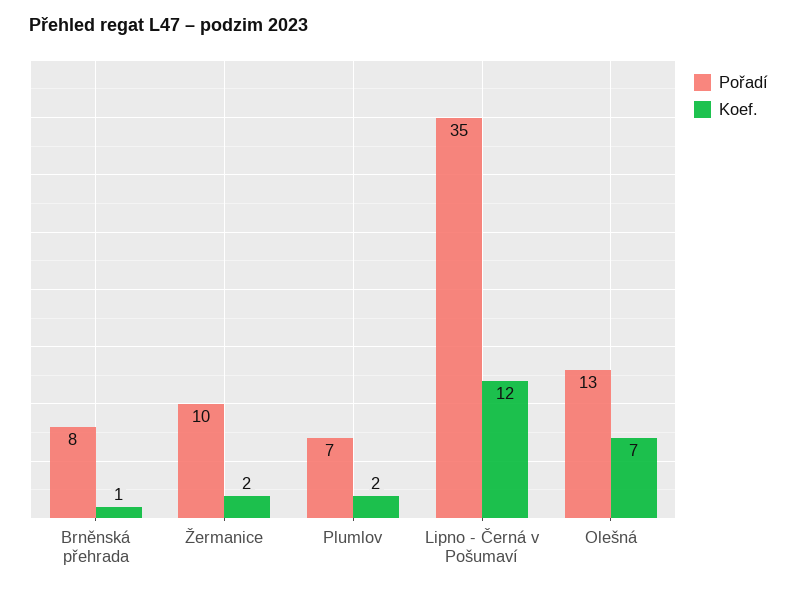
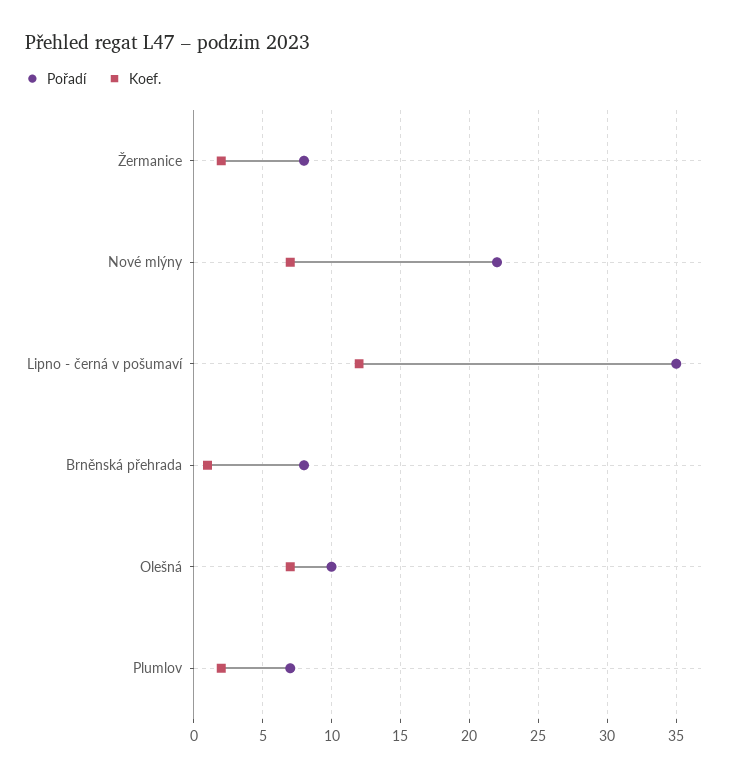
  {
    "Pořadí": {
      "Brněnská přehrada": 8,
-     "Žermanice": 10,
+     "Žermanice": 8,
      "Plumlov": 7,
      "Lipno - Černá v Pošumaví": 35,
-     "Olešná": 13
+     "Olešná": 10,
+     "Nové mlýny": 22
    },
    "Koef.": {
      "Brněnská přehrada": 1,
      "Žermanice": 2,
      "Plumlov": 2,
      "Lipno - Černá v Pošumaví": 12,
-     "Olešná": 7
+     "Olešná": 7,
+     "Nové mlýny": 7
    }
  }

